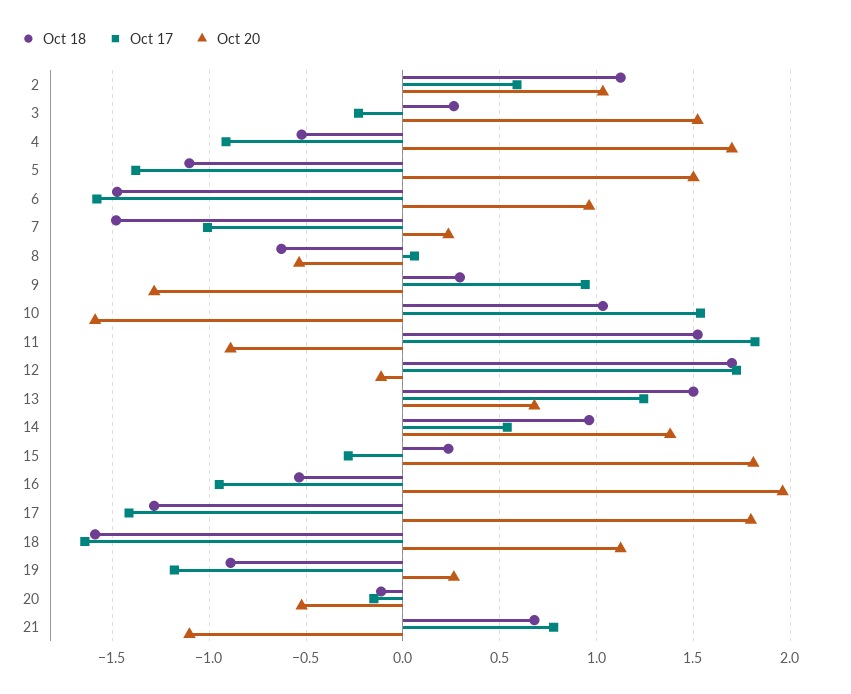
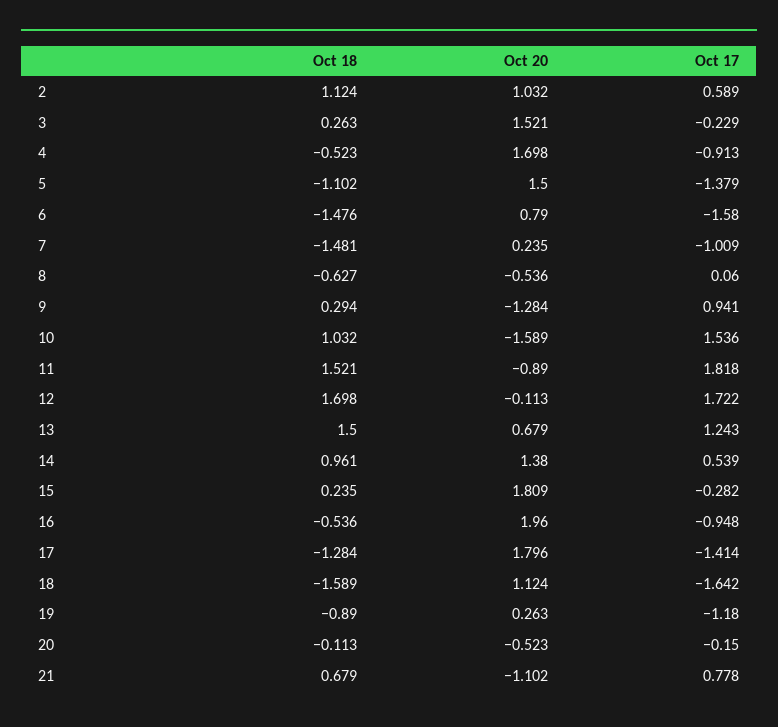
  {
    "Oct 18": {
      "2": 1.124,
      "3": 0.263,
      "4": -0.523,
      "5": -1.102,
      "6": -1.476,
      "7": -1.481,
      "8": -0.627,
      "9": 0.294,
      "10": 1.032,
      "11": 1.521,
      "12": 1.698,
      "13": 1.5,
      "14": 0.961,
      "15": 0.235,
      "16": -0.536,
      "17": -1.284,
      "18": -1.589,
      "19": -0.89,
      "20": -0.113,
      "21": 0.679
    },
    "Oct 17": {
      "2": 0.589,
      "3": -0.229,
      "4": -0.913,
      "5": -1.379,
      "6": -1.58,
      "7": -1.009,
      "8": 0.06,
      "9": 0.941,
      "10": 1.536,
      "11": 1.818,
      "12": 1.722,
      "13": 1.243,
      "14": 0.539,
      "15": -0.282,
      "16": -0.948,
      "17": -1.414,
      "18": -1.642,
      "19": -1.18,
      "20": -0.15,
      "21": 0.778
    },
    "Oct 20": {
      "2": 1.032,
      "3": 1.521,
      "4": 1.698,
      "5": 1.5,
-     "6": 0.95,
+     "6": 0.79,
      "7": 0.235,
      "8": -0.536,
      "9": -1.284,
      "10": -1.589,
      "11": -0.89,
      "12": -0.113,
      "13": 0.679,
      "14": 1.38,
      "15": 1.809,
      "16": 1.96,
      "17": 1.796,
      "18": 1.124,
      "19": 0.263,
      "20": -0.523,
      "21": -1.102
    }
  }

